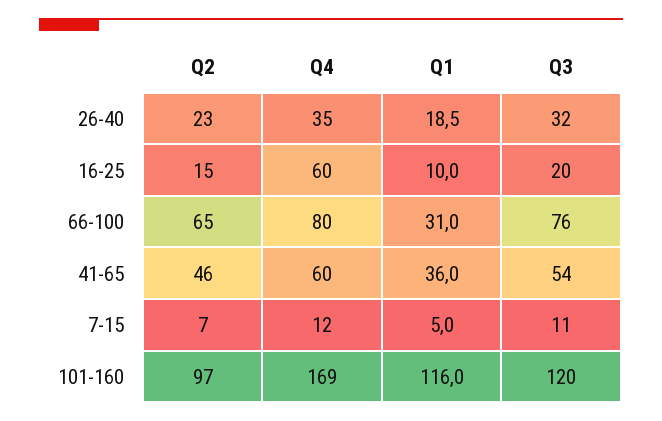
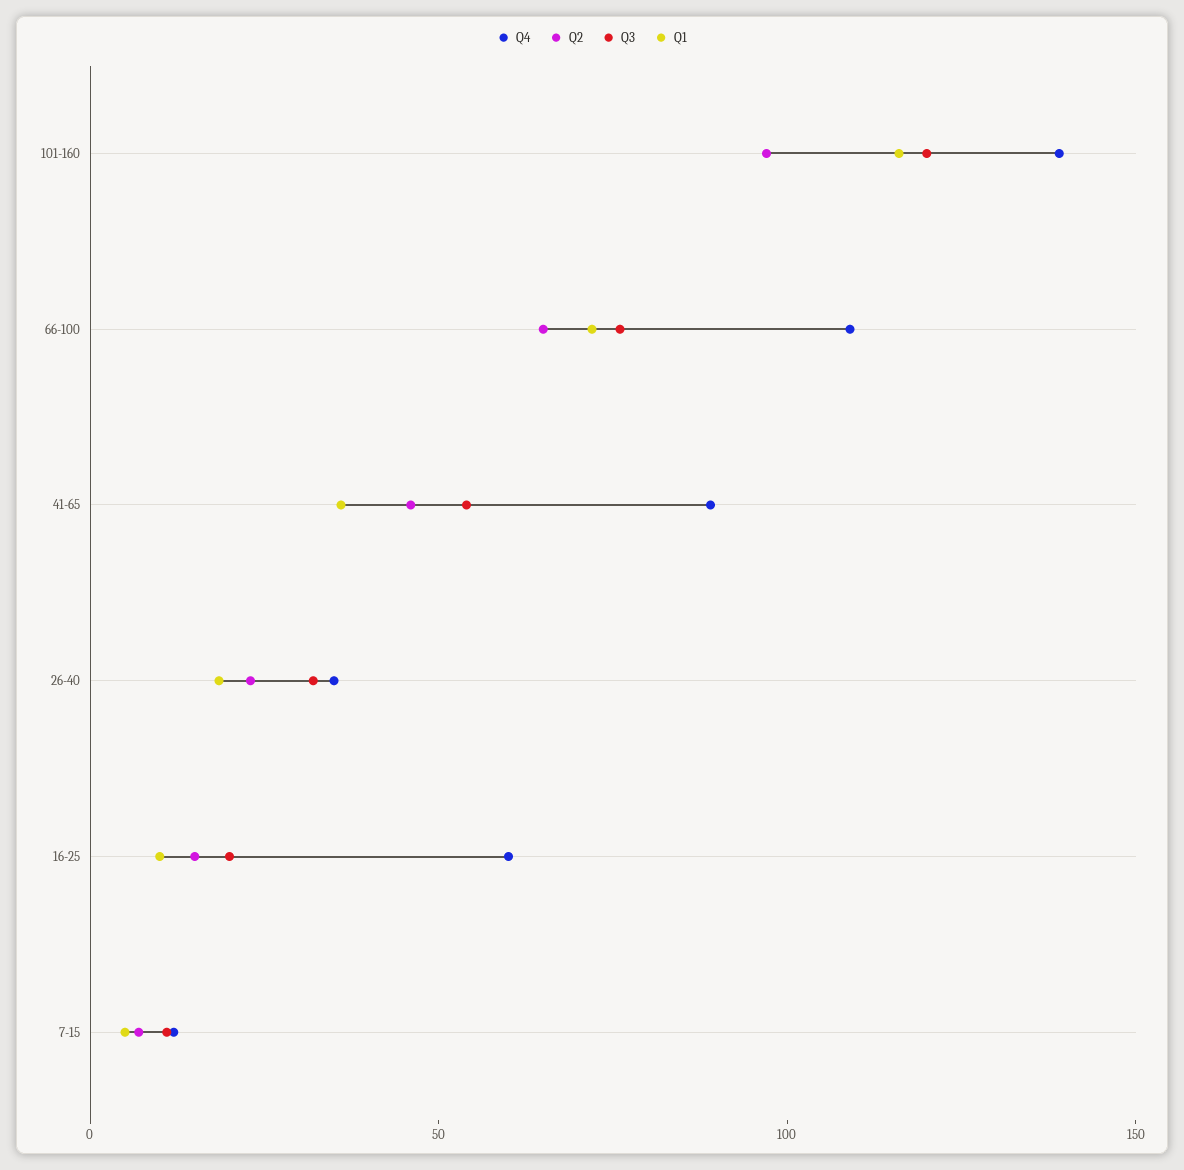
  {
    "Q2": {
      "26-40": 23,
      "16-25": 15,
      "66-100": 65,
      "41-65": 46,
      "7-15": 7,
      "101-160": 97
    },
    "Q4": {
      "26-40": 35,
      "16-25": 60,
-     "66-100": 80,
+     "66-100": 110,
-     "41-65": 60,
+     "41-65": 90,
      "7-15": 12,
-     "101-160": 169
+     "101-160": 140
    },
    "Q1": {
      "26-40": 18.5,
      "16-25": 10,
-     "66-100": 31,
+     "66-100": 70,
      "41-65": 36,
      "7-15": 5,
      "101-160": 116
    },
    "Q3": {
      "26-40": 32,
      "16-25": 20,
      "66-100": 76,
      "41-65": 54,
      "7-15": 11,
      "101-160": 120
    }
  }

